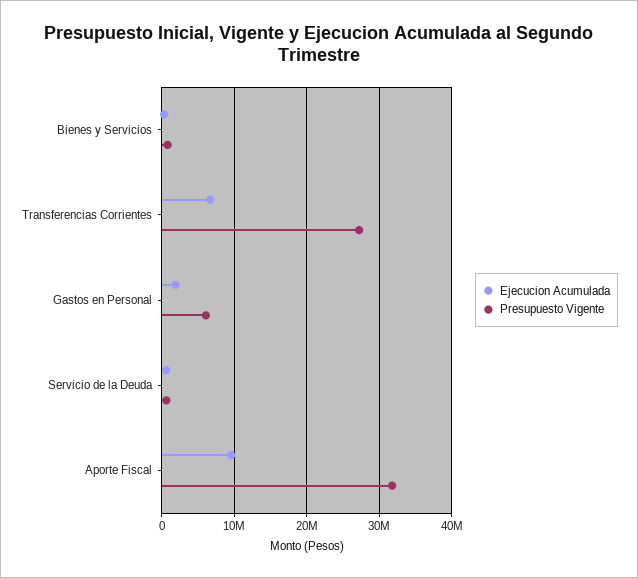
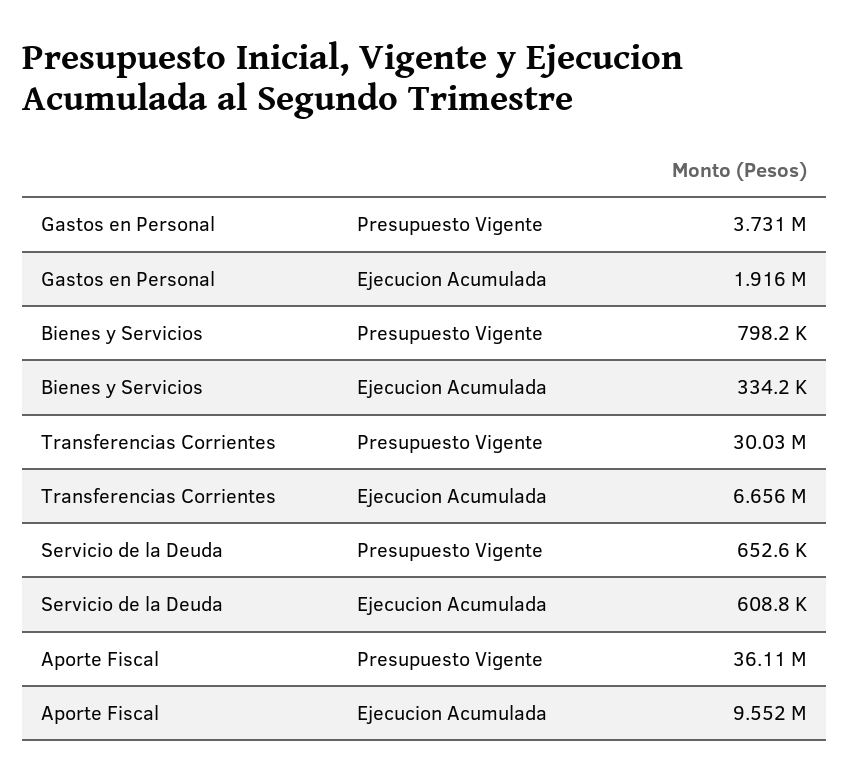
  {
    "Ejecucion Acumulada": {
      "Bienes y Servicios": 334200,
      "Transferencias Corrientes": 6656000,
      "Gastos en Personal": 1916000,
      "Servicio de la Deuda": 608800,
      "Aporte Fiscal": 9552000
    },
    "Presupuesto Vigente": {
      "Bienes y Servicios": 798200,
-     "Transferencias Corrientes": 27000000,
+     "Transferencias Corrientes": 30030000,
-     "Gastos en Personal": 6000000,
+     "Gastos en Personal": 3731000,
      "Servicio de la Deuda": 652600,
-     "Aporte Fiscal": 32000000
+     "Aporte Fiscal": 36110000
    }
  }

